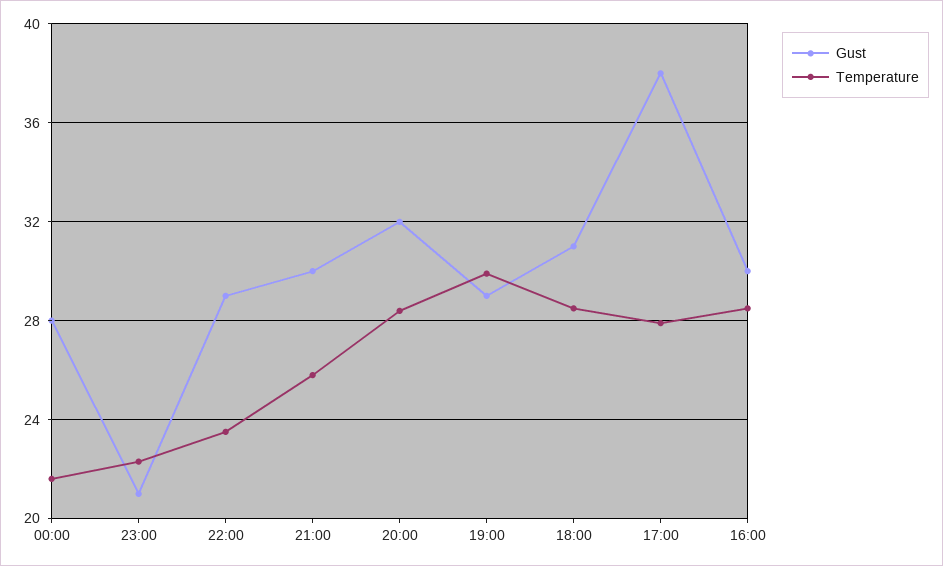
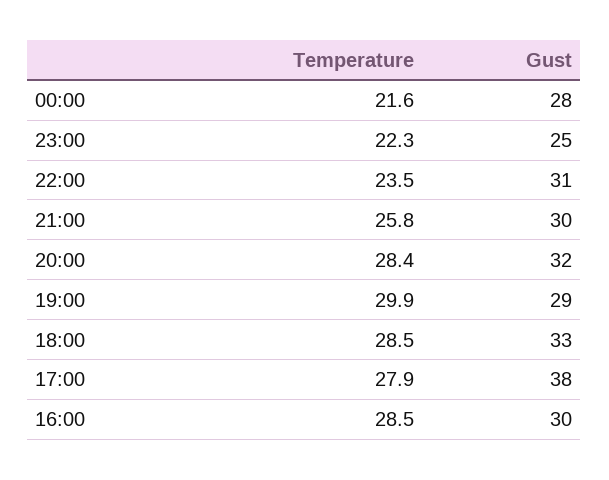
  {
    "Gust": {
      "00:00": 28,
-     "23:00": 21,
+     "23:00": 25,
-     "22:00": 29,
+     "22:00": 31,
      "21:00": 30,
      "20:00": 32,
      "19:00": 29,
-     "18:00": 31,
+     "18:00": 33,
      "17:00": 38,
      "16:00": 30
    },
    "Temperature": {
      "00:00": 21.6,
      "23:00": 22.3,
      "22:00": 23.5,
      "21:00": 25.8,
      "20:00": 28.4,
      "19:00": 29.9,
      "18:00": 28.5,
      "17:00": 27.9,
      "16:00": 28.5
    }
  }

